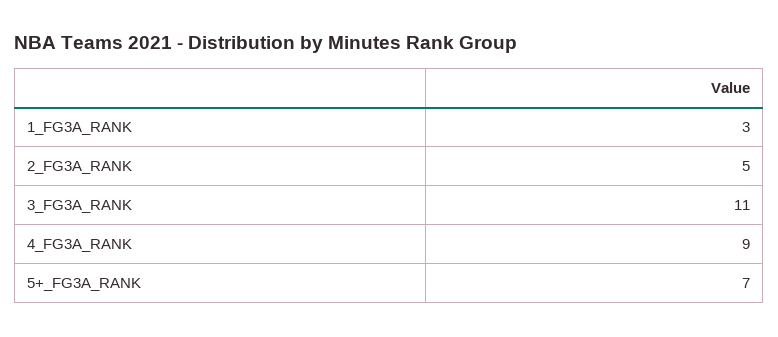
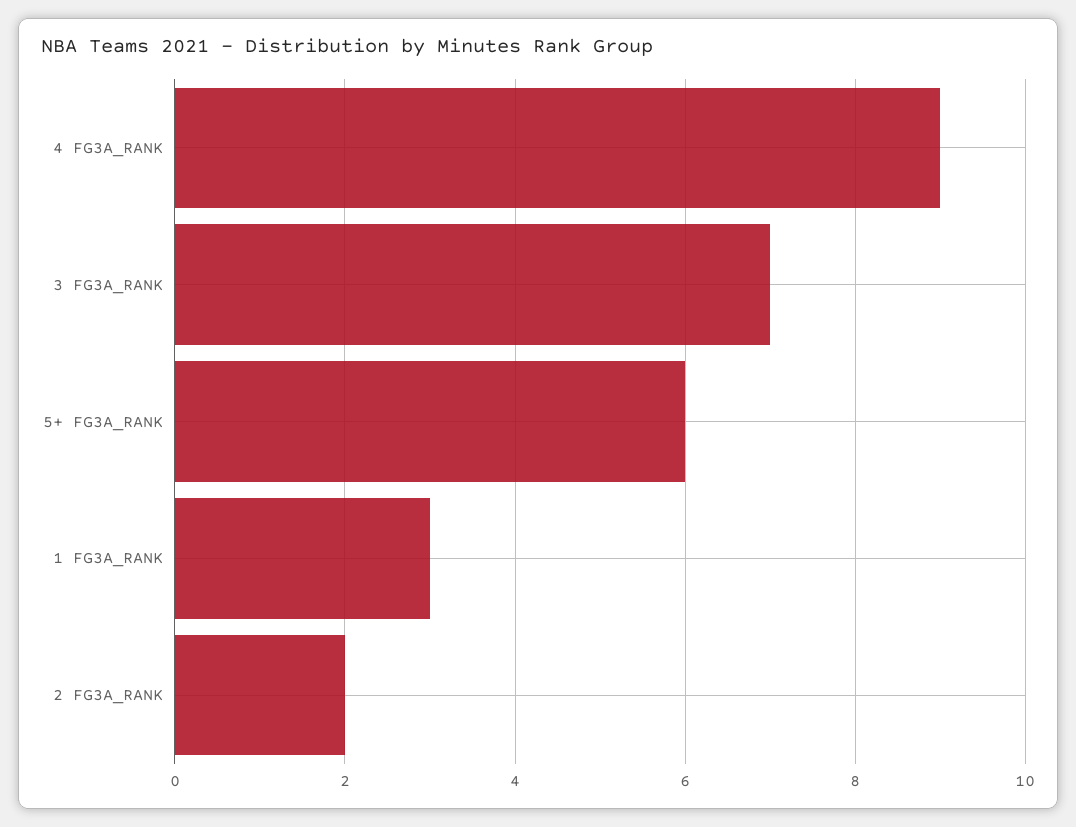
  {
    "1_FG3A_RANK": 3,
-   "2_FG3A_RANK": 5,
+   "2_FG3A_RANK": 2,
-   "3_FG3A_RANK": 11,
+   "3_FG3A_RANK": 7,
    "4_FG3A_RANK": 9,
-   "5+_FG3A_RANK": 7
+   "5+_FG3A_RANK": 6
  }

